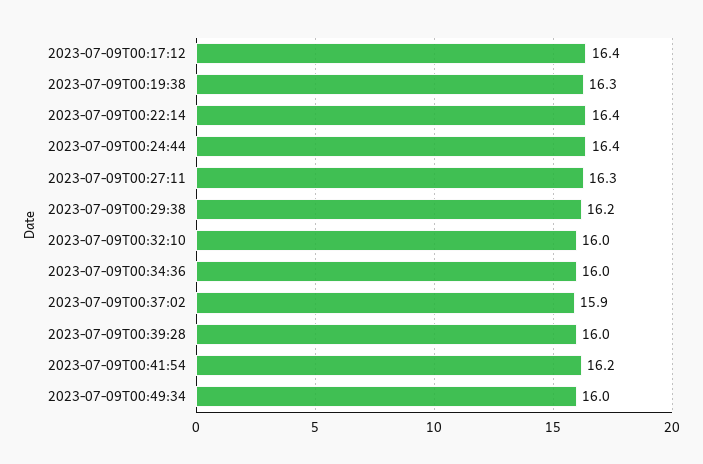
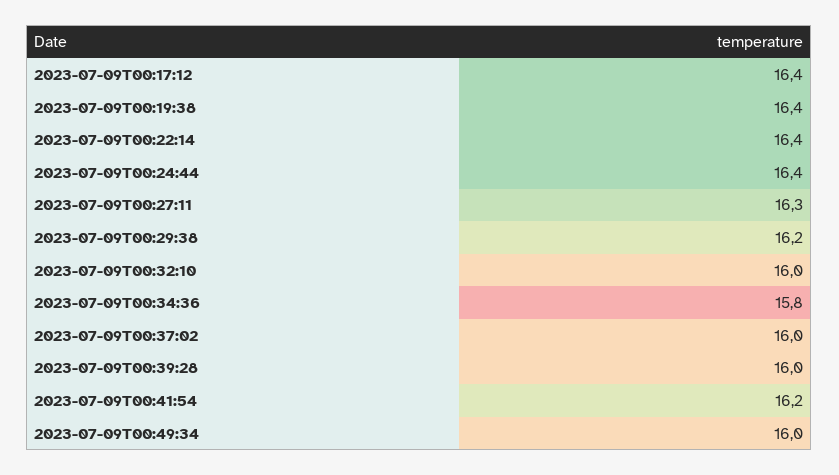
  {
    "2023-07-09T00:17:12": 16.4,
-   "2023-07-09T00:19:38": 16.3,
+   "2023-07-09T00:19:38": 16.4,
    "2023-07-09T00:22:14": 16.4,
    "2023-07-09T00:24:44": 16.4,
    "2023-07-09T00:27:11": 16.3,
    "2023-07-09T00:29:38": 16.2,
    "2023-07-09T00:32:10": 16,
-   "2023-07-09T00:34:36": 16,
+   "2023-07-09T00:34:36": 15.8,
-   "2023-07-09T00:37:02": 15.9,
+   "2023-07-09T00:37:02": 16,
    "2023-07-09T00:39:28": 16,
    "2023-07-09T00:41:54": 16.2,
    "2023-07-09T00:49:34": 16
  }

